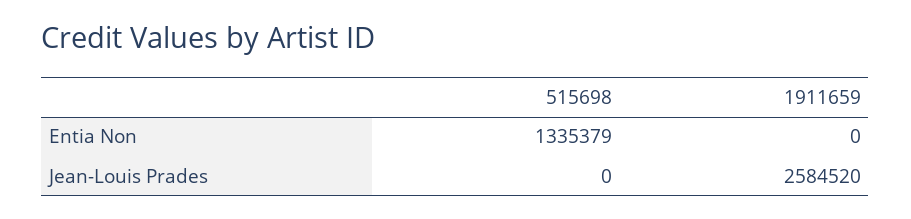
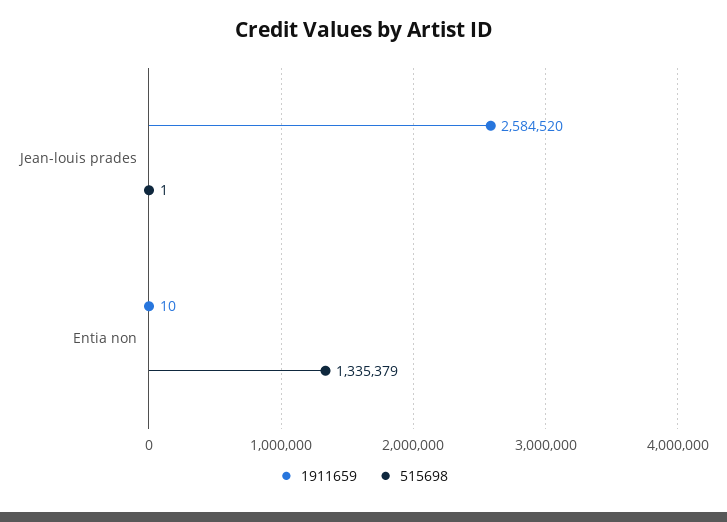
  {
    "515698": {
      "Entia Non": 1335379,
-     "Jean-Louis Prades": 0
+     "Jean-Louis Prades": 1
    },
    "1911659": {
-     "Entia Non": 0,
+     "Entia Non": 10,
      "Jean-Louis Prades": 2584520
    }
  }

